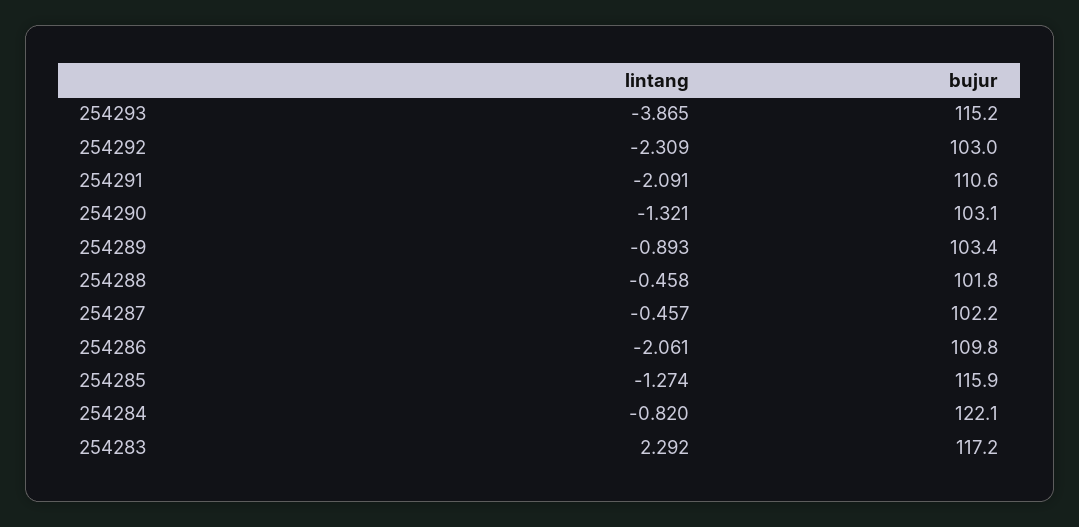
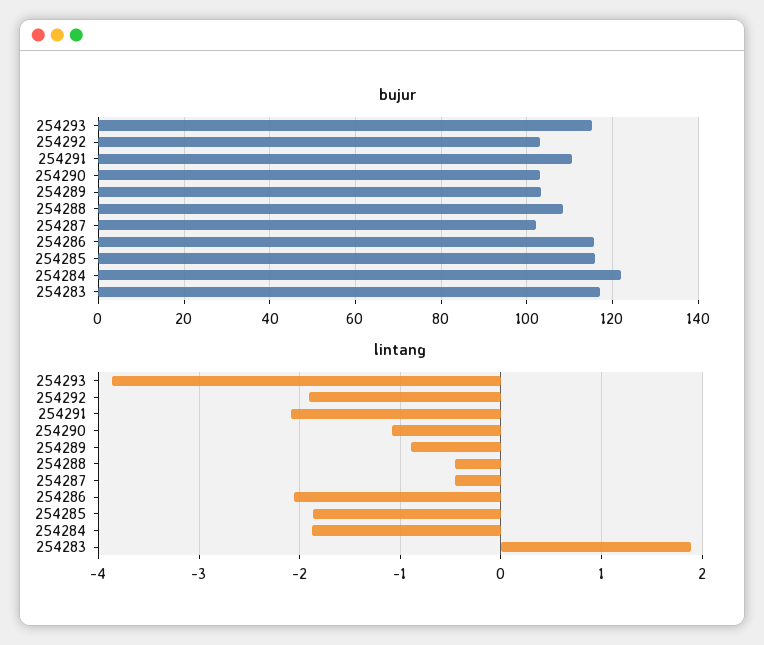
  {
    "lintang": {
      "254293": -3.865,
-     "254292": -2.309,
+     "254292": -1.9,
      "254291": -2.091,
-     "254290": -1.321,
+     "254290": -1.1,
      "254289": -0.893,
      "254288": -0.458,
      "254287": -0.457,
      "254286": -2.061,
-     "254285": -1.274,
+     "254285": -1.9,
-     "254284": -0.82,
+     "254284": -1.9,
-     "254283": 2.292
+     "254283": 1.9
    },
    "bujur": {
      "254293": 115.2,
      "254292": 103,
      "254291": 110.6,
      "254290": 103.1,
      "254289": 103.4,
-     "254288": 101.8,
+     "254288": 108,
      "254287": 102.2,
-     "254286": 109.8,
+     "254286": 116,
      "254285": 115.9,
      "254284": 122.1,
      "254283": 117.2
    }
  }

